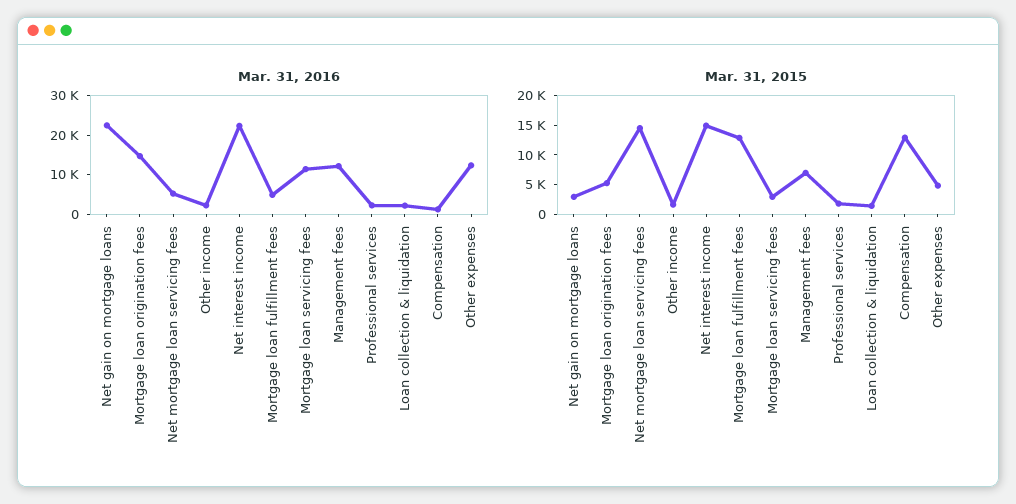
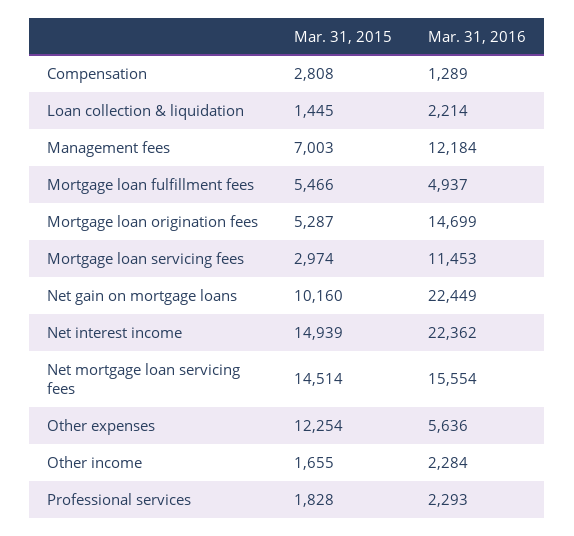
  {
    "Mar. 31, 2016": {
      "Net gain on mortgage loans": 22449,
      "Mortgage loan origination fees": 14699,
-     "Net mortgage loan servicing fees": 5000,
+     "Net mortgage loan servicing fees": 15554,
      "Other income": 2284,
      "Net interest income": 22362,
      "Mortgage loan fulfillment fees": 4937,
      "Mortgage loan servicing fees": 11453,
      "Management fees": 12184,
      "Professional services": 2293,
      "Loan collection & liquidation": 2214,
      "Compensation": 1289,
-     "Other expenses": 12500
+     "Other expenses": 5636
    },
    "Mar. 31, 2015": {
-     "Net gain on mortgage loans": 2500,
+     "Net gain on mortgage loans": 10160,
      "Mortgage loan origination fees": 5287,
      "Net mortgage loan servicing fees": 14514,
      "Other income": 1655,
      "Net interest income": 14939,
-     "Mortgage loan fulfillment fees": 12500,
+     "Mortgage loan fulfillment fees": 5466,
      "Mortgage loan servicing fees": 2974,
      "Management fees": 7003,
      "Professional services": 1828,
      "Loan collection & liquidation": 1445,
-     "Compensation": 12500,
+     "Compensation": 2808,
-     "Other expenses": 5000
+     "Other expenses": 12254
    }
  }

